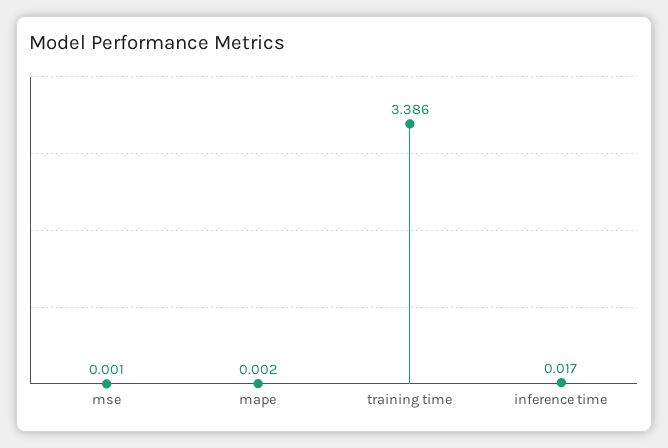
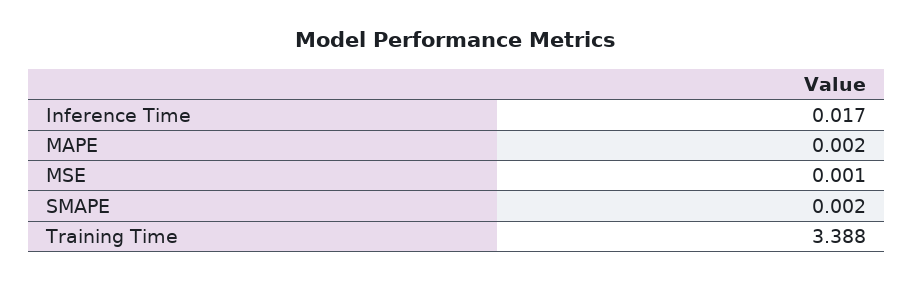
  {
    "mse": 0.001,
    "mape": 0.002,
-   "training time": 3.386,
+   "training time": 3.388,
-   "inference time": 0.017
+   "inference time": 0.017,
+   "SMAPE": 0.002
  }

